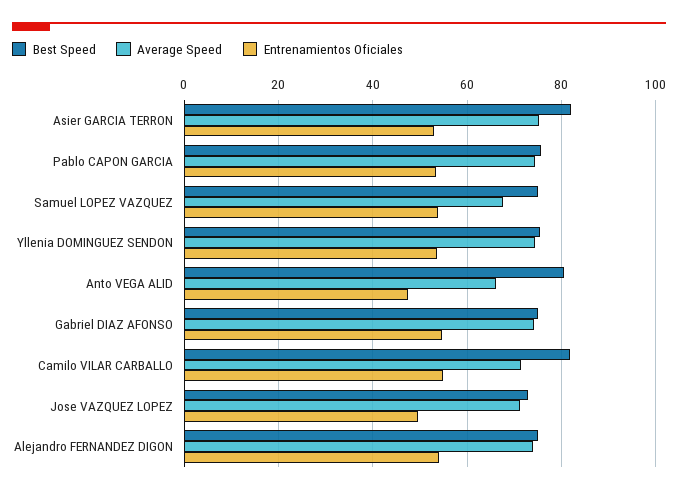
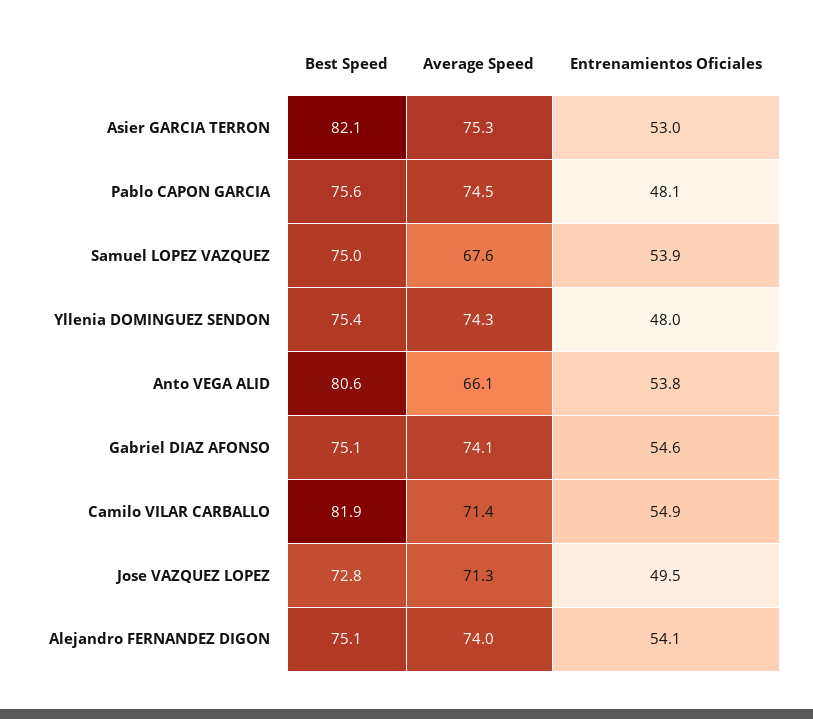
  {
    "Best Speed": {
      "Asier GARCIA TERRON": 82.1,
      "Pablo CAPON GARCIA": 75.6,
      "Samuel LOPEZ VAZQUEZ": 75,
      "Yllenia DOMINGUEZ SENDON": 75.4,
      "Anto VEGA ALID": 80.6,
      "Gabriel DIAZ AFONSO": 75.1,
      "Camilo VILAR CARBALLO": 81.9,
      "Jose VAZQUEZ LOPEZ": 72.8,
      "Alejandro FERNANDEZ DIGON": 75.1
    },
    "Average Speed": {
      "Asier GARCIA TERRON": 75.3,
      "Pablo CAPON GARCIA": 74.5,
      "Samuel LOPEZ VAZQUEZ": 67.6,
      "Yllenia DOMINGUEZ SENDON": 74.3,
      "Anto VEGA ALID": 66.1,
      "Gabriel DIAZ AFONSO": 74.1,
      "Camilo VILAR CARBALLO": 71.4,
      "Jose VAZQUEZ LOPEZ": 71.3,
      "Alejandro FERNANDEZ DIGON": 74
    },
    "Entrenamientos Oficiales": {
      "Asier GARCIA TERRON": 53,
-     "Pablo CAPON GARCIA": 54,
+     "Pablo CAPON GARCIA": 48.1,
      "Samuel LOPEZ VAZQUEZ": 53.9,
-     "Yllenia DOMINGUEZ SENDON": 54,
+     "Yllenia DOMINGUEZ SENDON": 48,
-     "Anto VEGA ALID": 48,
+     "Anto VEGA ALID": 53.8,
      "Gabriel DIAZ AFONSO": 54.6,
      "Camilo VILAR CARBALLO": 54.9,
      "Jose VAZQUEZ LOPEZ": 49.5,
      "Alejandro FERNANDEZ DIGON": 54.1
    }
  }

